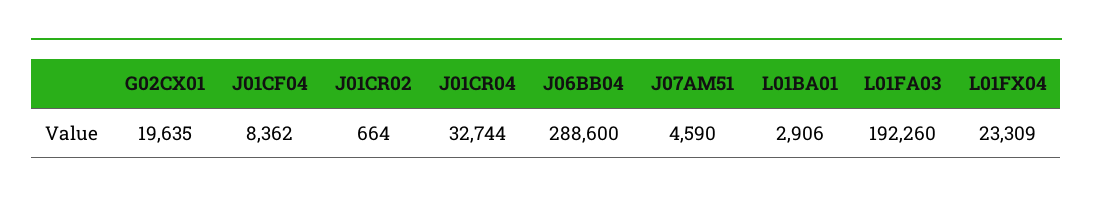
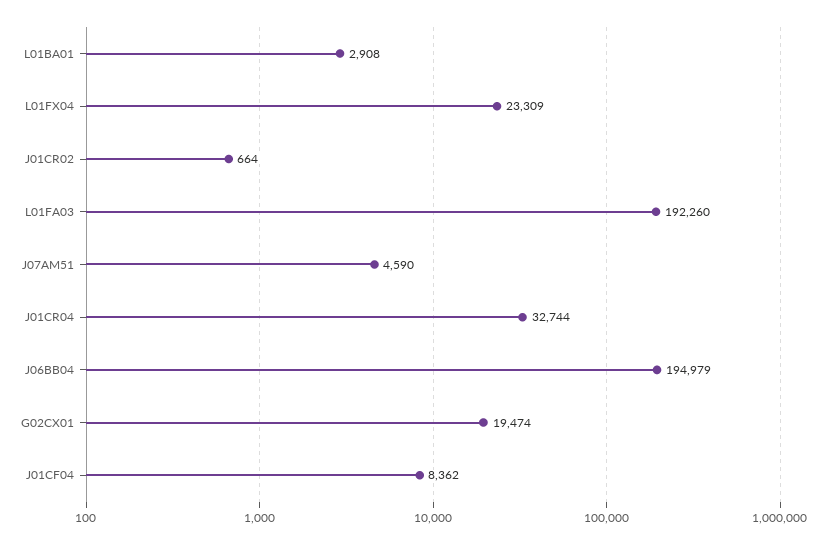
  {
-   "G02CX01": 19635,
+   "G02CX01": 19474,
    "J01CF04": 8362,
    "J01CR02": 664,
    "J01CR04": 32744,
-   "J06BB04": 288600,
+   "J06BB04": 194979,
    "J07AM51": 4590,
-   "L01BA01": 2906,
+   "L01BA01": 2908,
    "L01FA03": 192260,
    "L01FX04": 23309
  }

